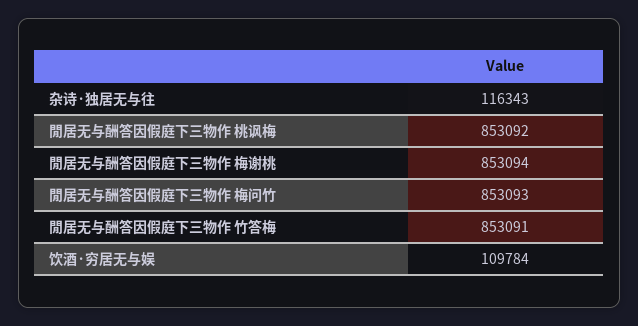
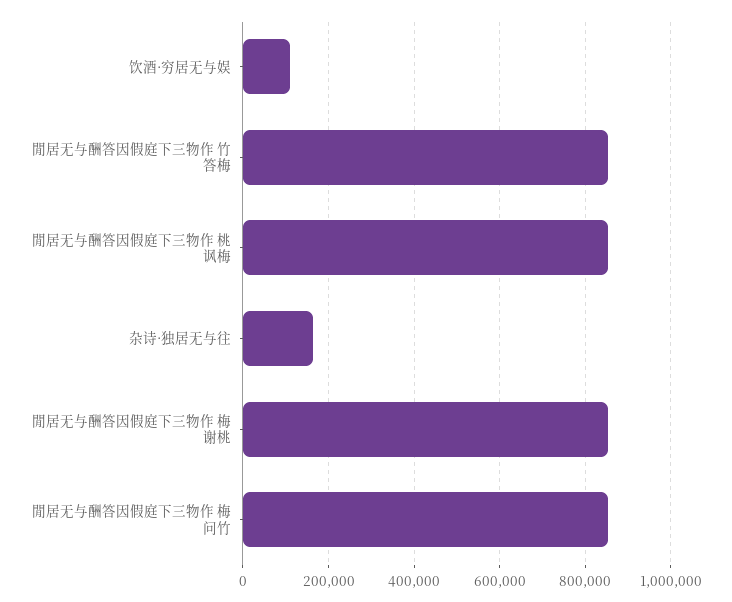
  {
-   "杂诗·独居无与往": 116343,
+   "杂诗·独居无与往": 160000,
    "閒居无与酬答因假庭下三物作 桃讽梅": 853092,
    "閒居无与酬答因假庭下三物作 梅谢桃": 853094,
    "閒居无与酬答因假庭下三物作 梅问竹": 853093,
    "閒居无与酬答因假庭下三物作 竹答梅": 853091,
    "饮酒·穷居无与娱": 109784
  }

